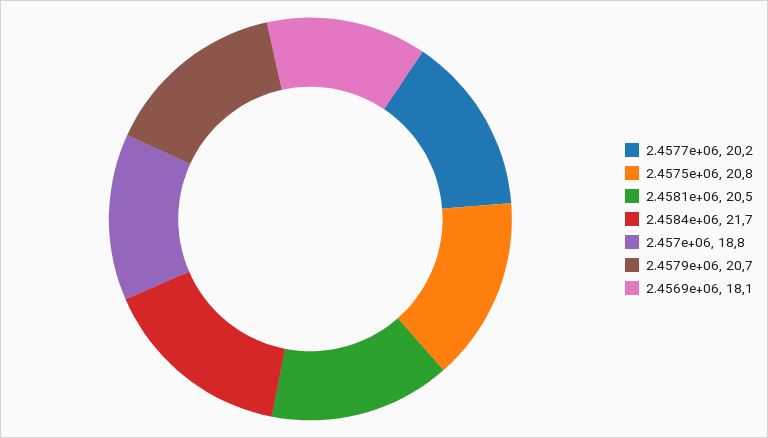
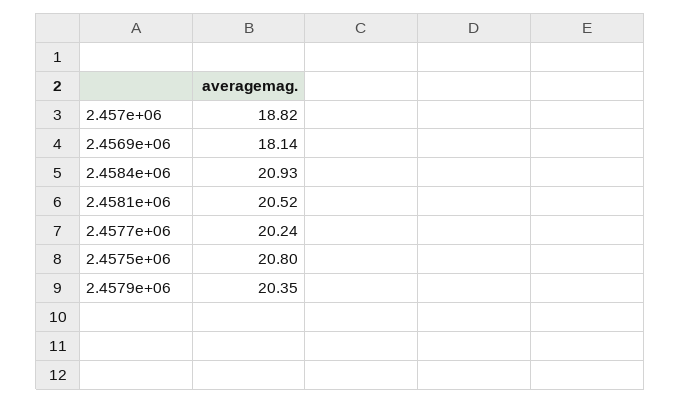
  {
    "2.4577e+06": 20.24,
    "2.4575e+06": 20.8,
    "2.4581e+06": 20.52,
-   "2.4584e+06": 21.7,
+   "2.4584e+06": 20.93,
    "2.457e+06": 18.82,
-   "2.4579e+06": 20.7,
+   "2.4579e+06": 20.35,
    "2.4569e+06": 18.14
  }

